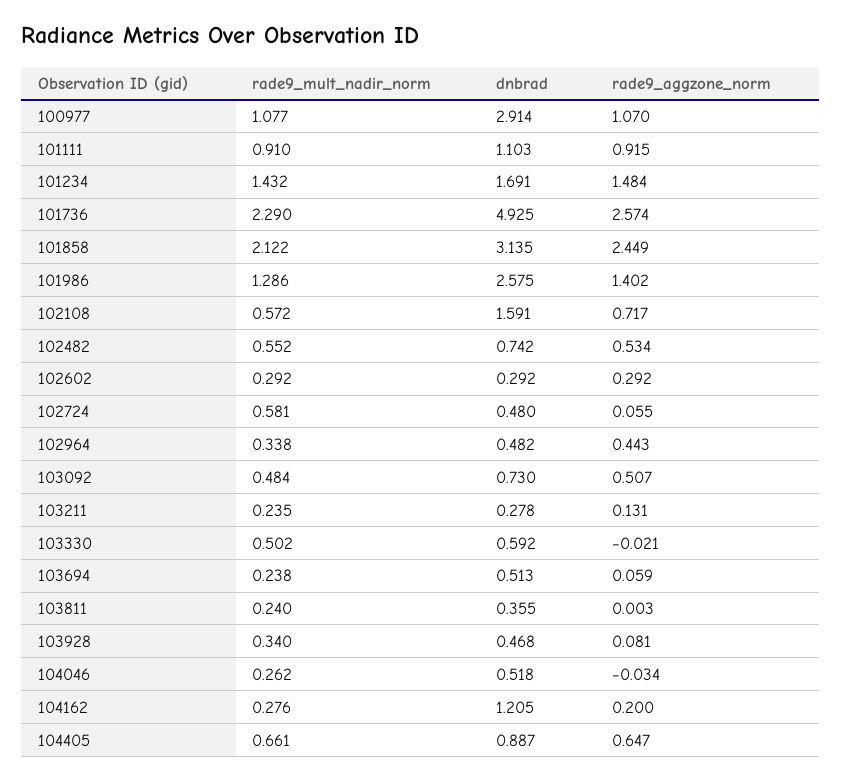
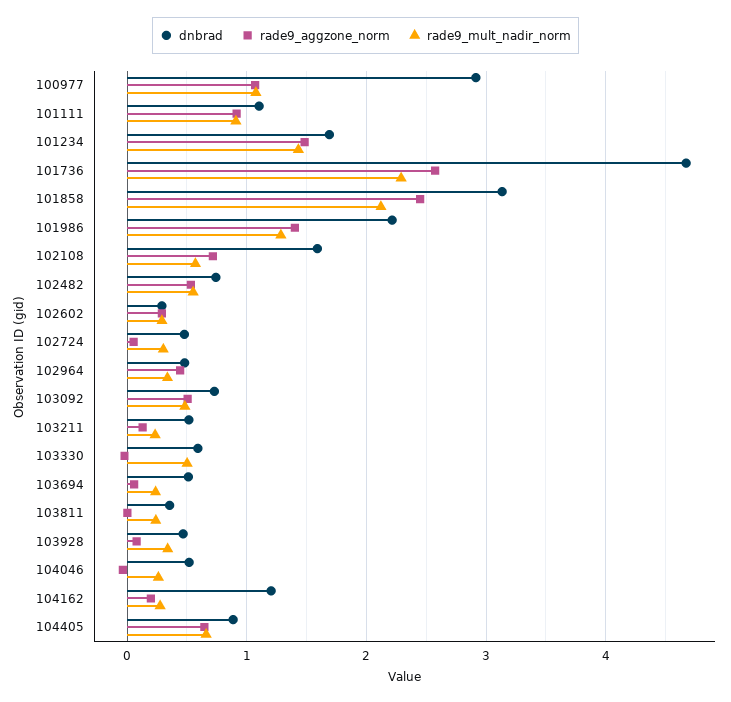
  {
    "rade9_mult_nadir_norm": {
      "100977": 1.077,
      "101111": 0.91,
      "101234": 1.432,
      "101736": 2.29,
      "101858": 2.122,
      "101986": 1.286,
      "102108": 0.572,
      "102482": 0.552,
      "102602": 0.292,
-     "102724": 0.581,
+     "102724": 0.3,
      "102964": 0.338,
      "103092": 0.484,
      "103211": 0.235,
      "103330": 0.502,
      "103694": 0.238,
      "103811": 0.24,
      "103928": 0.34,
      "104046": 0.262,
      "104162": 0.276,
      "104405": 0.661
    },
    "dnbrad": {
      "100977": 2.914,
      "101111": 1.103,
      "101234": 1.691,
-     "101736": 4.925,
+     "101736": 4.7,
      "101858": 3.135,
-     "101986": 2.575,
+     "101986": 2.2,
      "102108": 1.591,
      "102482": 0.742,
      "102602": 0.292,
      "102724": 0.48,
      "102964": 0.482,
      "103092": 0.73,
-     "103211": 0.278,
+     "103211": 0.5,
      "103330": 0.592,
      "103694": 0.513,
      "103811": 0.355,
      "103928": 0.468,
      "104046": 0.518,
      "104162": 1.205,
      "104405": 0.887
    },
    "rade9_aggzone_norm": {
      "100977": 1.07,
      "101111": 0.915,
      "101234": 1.484,
      "101736": 2.574,
      "101858": 2.449,
      "101986": 1.402,
      "102108": 0.717,
      "102482": 0.534,
      "102602": 0.292,
      "102724": 0.055,
      "102964": 0.443,
      "103092": 0.507,
      "103211": 0.131,
      "103330": -0.021,
      "103694": 0.059,
      "103811": 0.003,
      "103928": 0.081,
      "104046": -0.034,
      "104162": 0.2,
      "104405": 0.647
    }
  }

